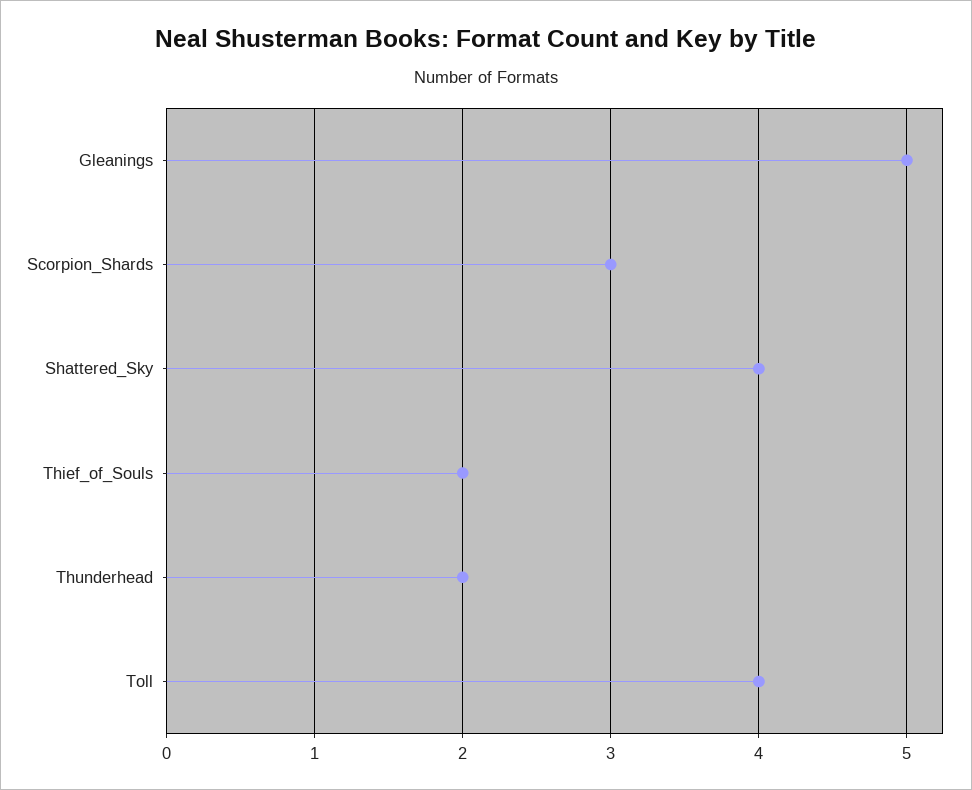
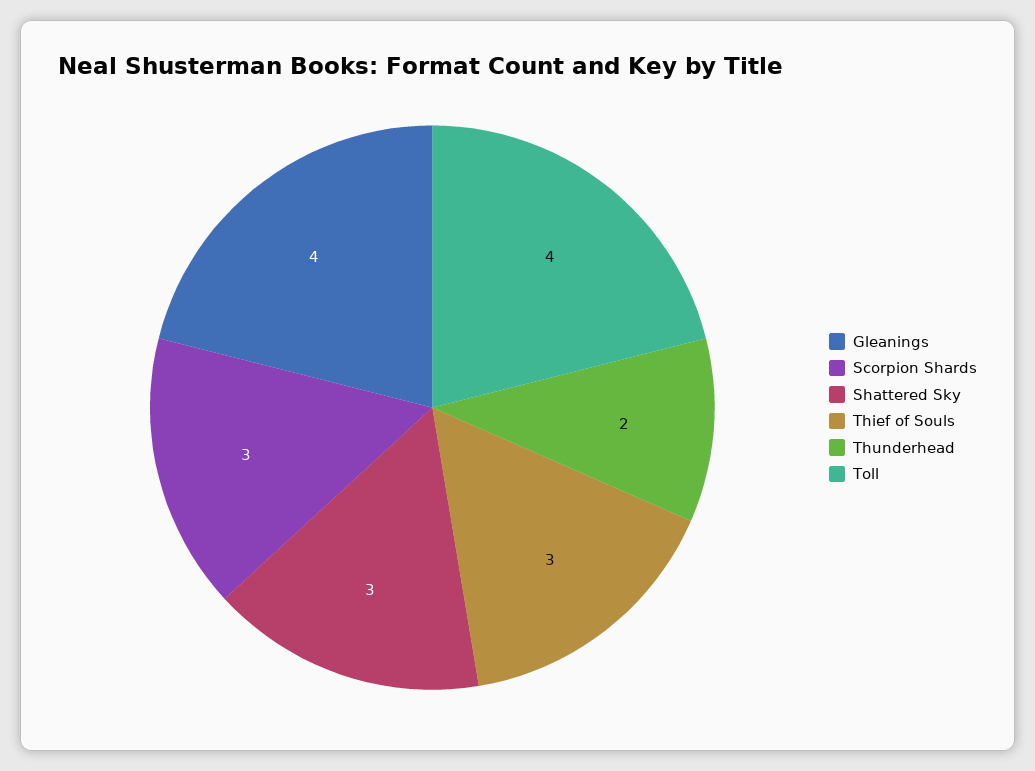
  {
-   "Gleanings": 5,
+   "Gleanings": 4,
    "Scorpion_Shards": 3,
-   "Shattered_Sky": 4,
+   "Shattered_Sky": 3,
-   "Thief_of_Souls": 2,
+   "Thief_of_Souls": 3,
    "Thunderhead": 2,
    "Toll": 4
  }

